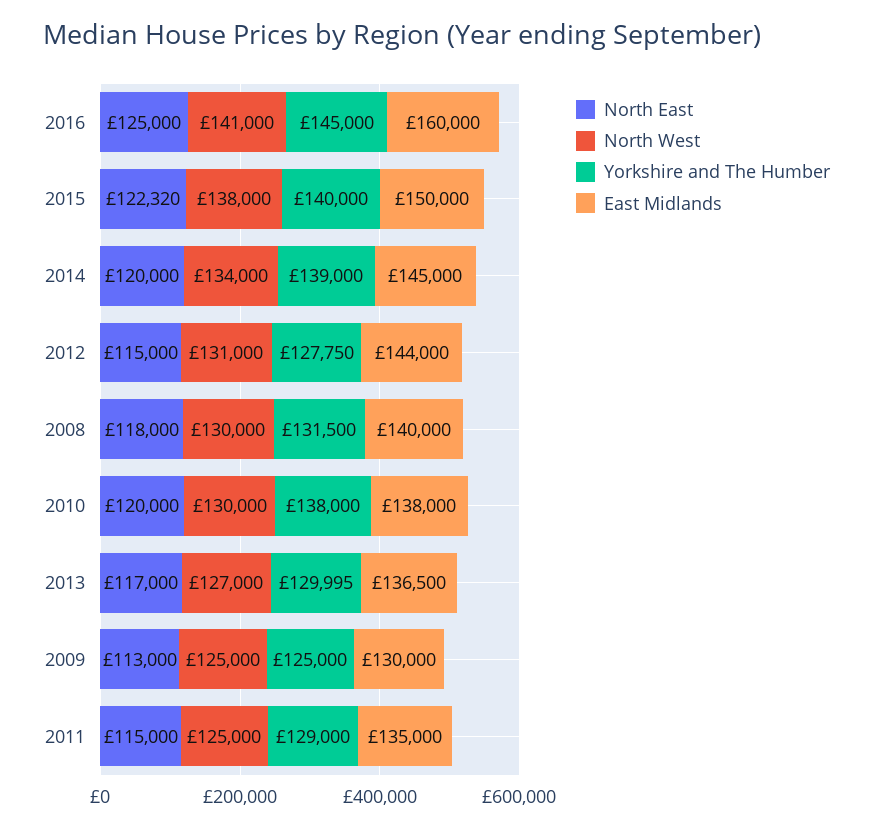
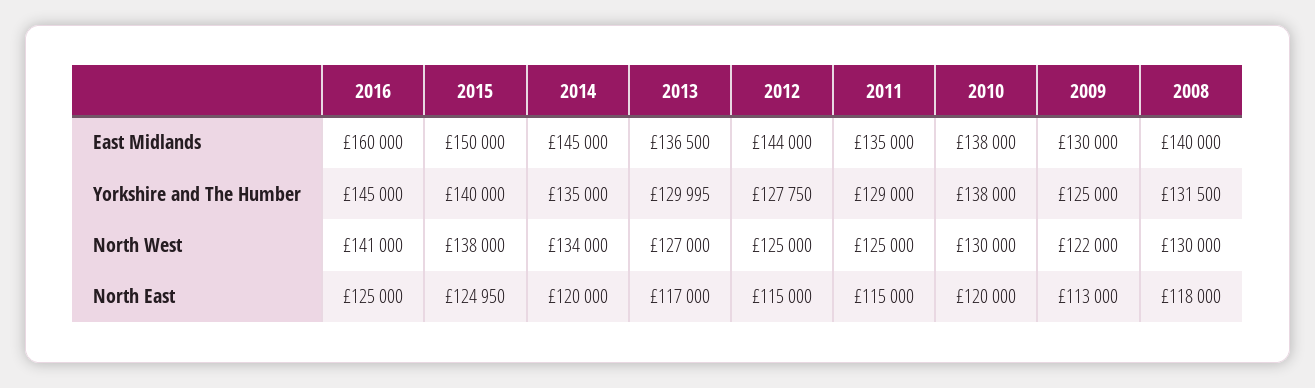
  {
    "North East": {
      "2016": 125000,
-     "2015": 122320,
+     "2015": 124950,
      "2014": 120000,
      "2012": 115000,
      "2008": 118000,
      "2010": 120000,
      "2013": 117000,
      "2009": 113000,
      "2011": 115000
    },
    "North West": {
      "2016": 141000,
      "2015": 138000,
      "2014": 134000,
-     "2012": 131000,
+     "2012": 125000,
      "2008": 130000,
      "2010": 130000,
      "2013": 127000,
-     "2009": 125000,
+     "2009": 122000,
      "2011": 125000
    },
    "Yorkshire and The Humber": {
      "2016": 145000,
      "2015": 140000,
-     "2014": 139000,
+     "2014": 135000,
      "2012": 127750,
      "2008": 131500,
      "2010": 138000,
      "2013": 129995,
      "2009": 125000,
      "2011": 129000
    },
    "East Midlands": {
      "2016": 160000,
      "2015": 150000,
      "2014": 145000,
      "2012": 144000,
      "2008": 140000,
      "2010": 138000,
      "2013": 136500,
      "2009": 130000,
      "2011": 135000
    }
  }

